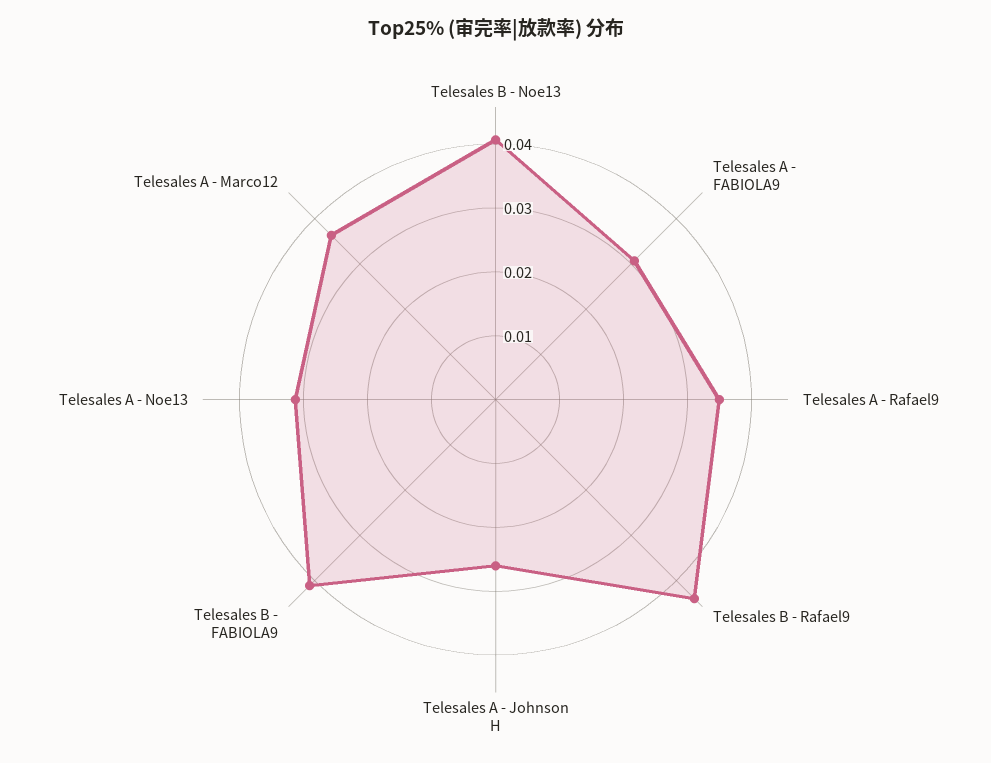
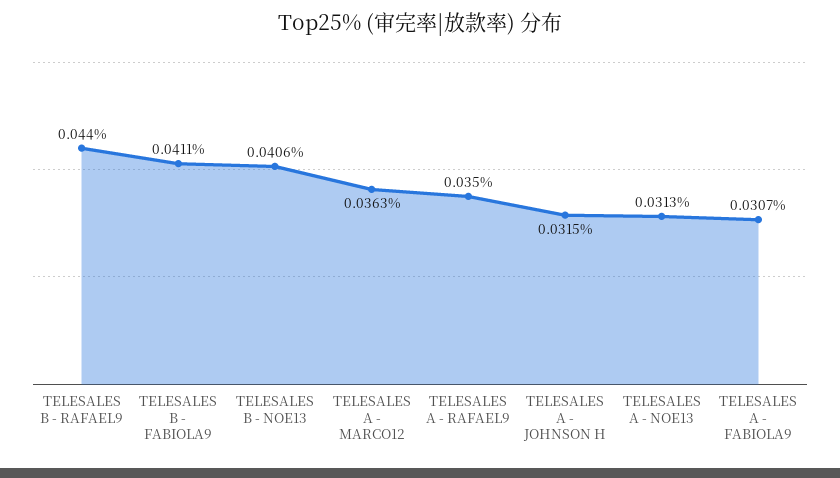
  {
    "Telesales B - Noe13": 0.0406,
    "Telesales A - FABIOLA9": 0.0307,
    "Telesales A - Rafael9": 0.035,
    "Telesales B - Rafael9": 0.044,
-   "Telesales A - Johnson H": 0.026,
+   "Telesales A - Johnson H": 0.0315,
    "Telesales B - FABIOLA9": 0.0411,
    "Telesales A - Noe13": 0.0313,
    "Telesales A - Marco12": 0.0363
  }

